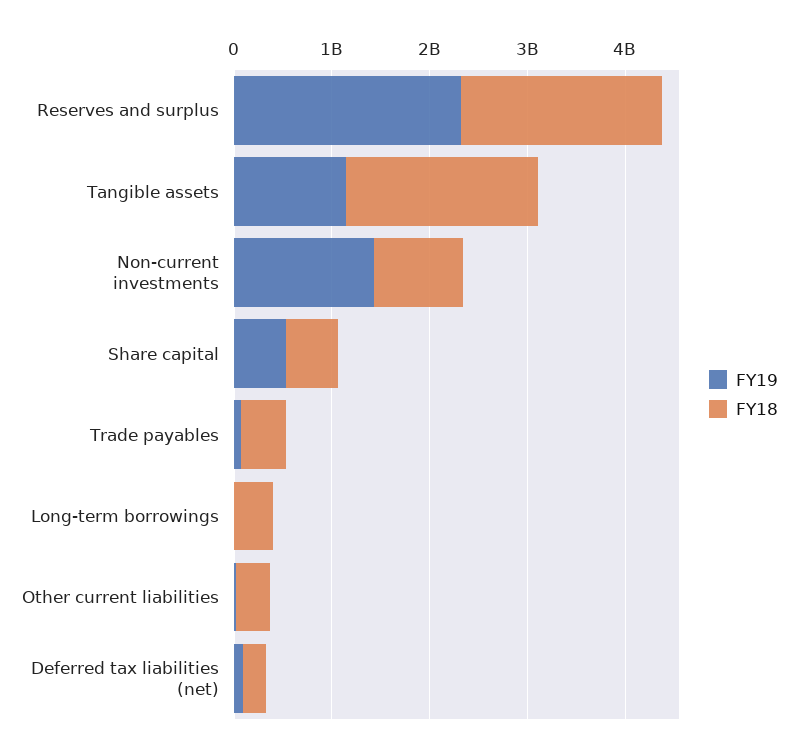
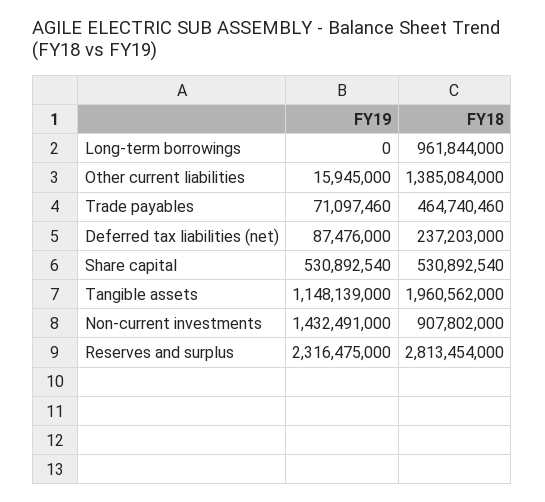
  {
    "FY19": {
      "Reserves and surplus": 2316475000,
      "Tangible assets": 1148139000,
      "Non-current investments": 1432491000,
      "Share capital": 530892540,
      "Trade payables": 71097460,
      "Long-term borrowings": 0,
      "Other current liabilities": 15945000,
      "Deferred tax liabilities (net)": 87476000
    },
    "FY18": {
-     "Reserves and surplus": 2000000000,
+     "Reserves and surplus": 2813454000,
      "Tangible assets": 1960562000,
      "Non-current investments": 907802000,
      "Share capital": 530892540,
      "Trade payables": 464740460,
-     "Long-term borrowings": 400000000,
+     "Long-term borrowings": 961844000,
-     "Other current liabilities": 400000000,
+     "Other current liabilities": 1385084000,
      "Deferred tax liabilities (net)": 237203000
    }
  }

